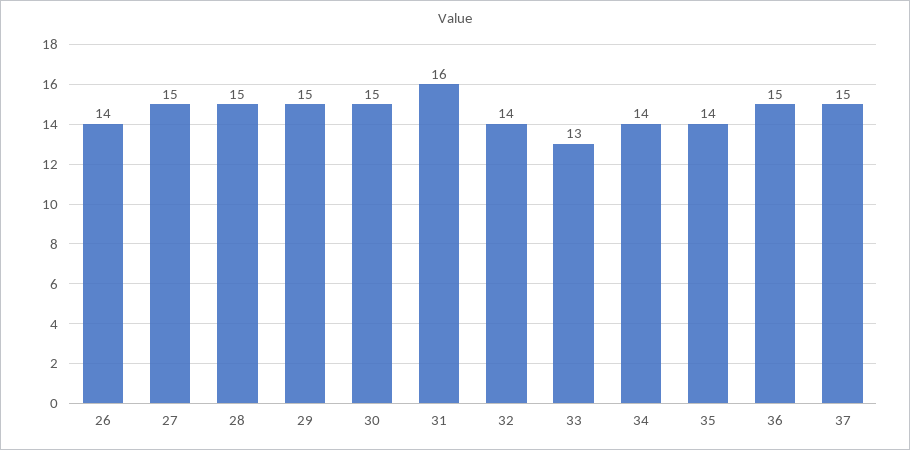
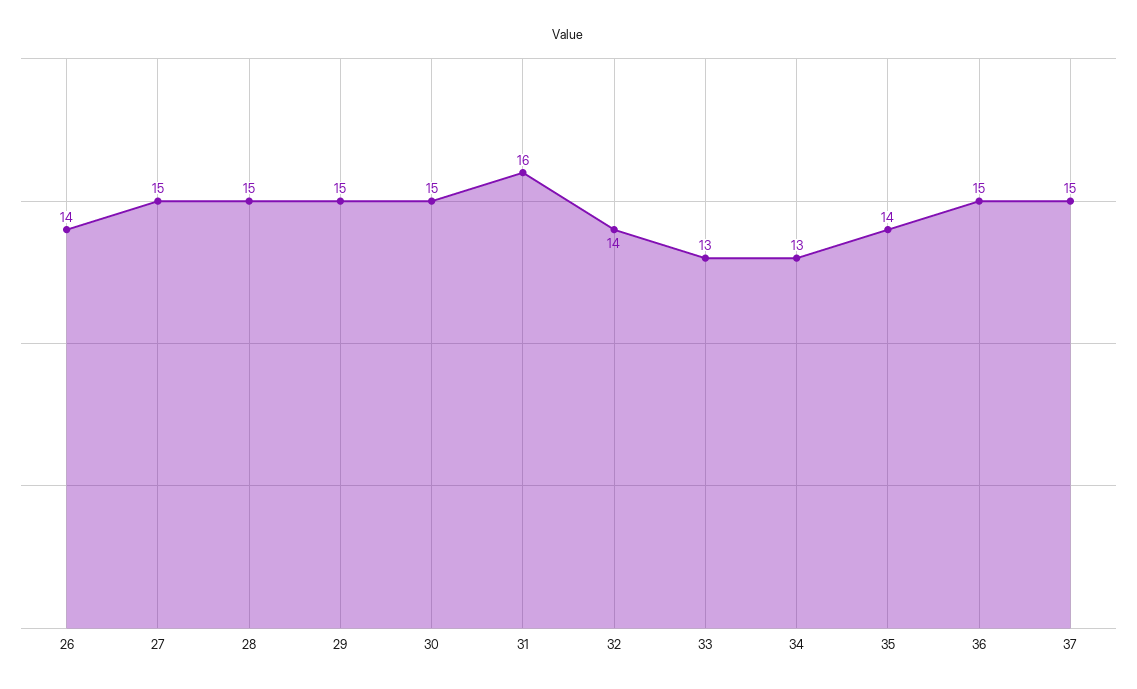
  {
    "26": 14,
    "27": 15,
    "28": 15,
    "29": 15,
    "30": 15,
    "31": 16,
    "32": 14,
    "33": 13,
-   "34": 14,
+   "34": 13,
    "35": 14,
    "36": 15,
    "37": 15
  }

